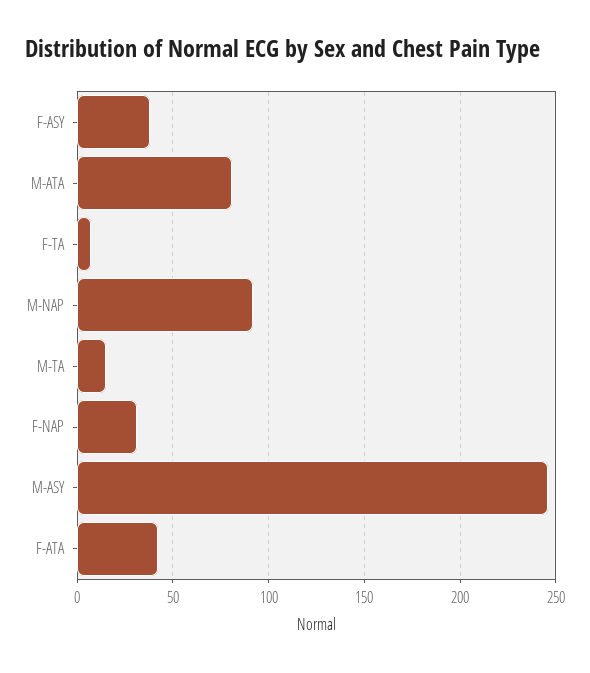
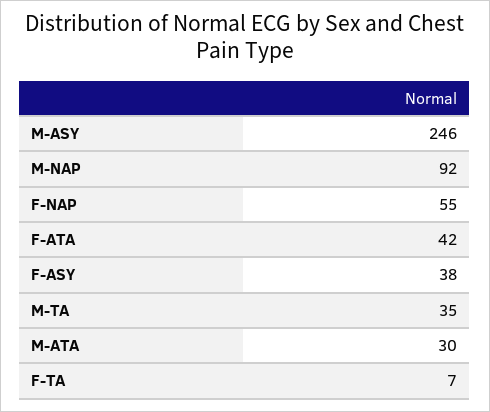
  {
    "F-ASY": 38,
-   "M-ATA": 80,
+   "M-ATA": 30,
    "F-TA": 7,
    "M-NAP": 92,
-   "M-TA": 15,
+   "M-TA": 35,
-   "F-NAP": 30,
+   "F-NAP": 55,
    "M-ASY": 246,
    "F-ATA": 42
  }

